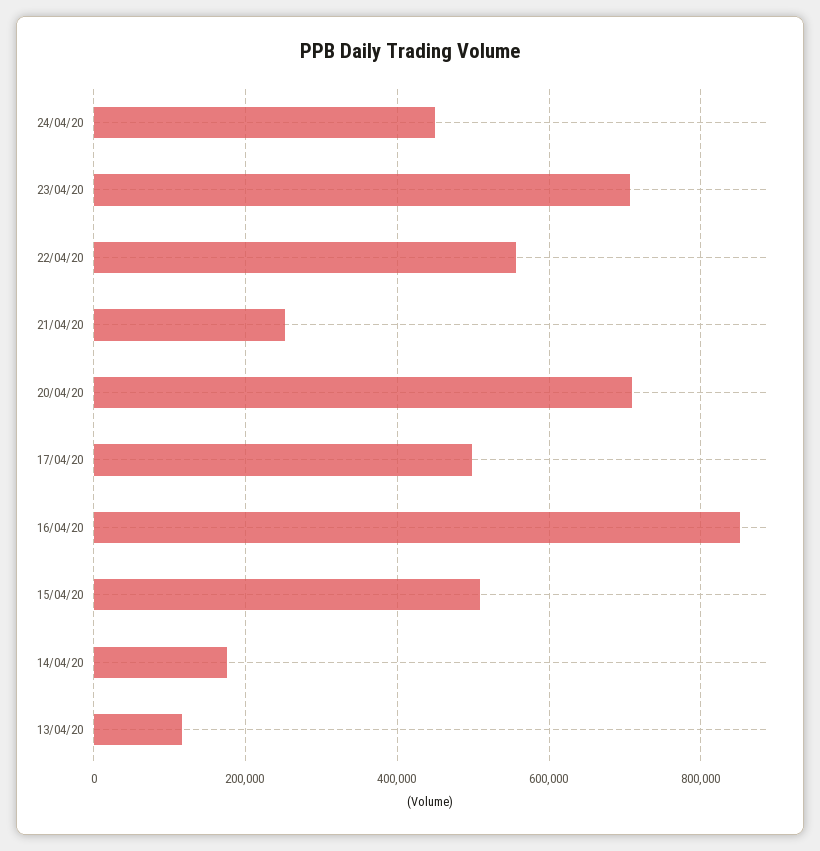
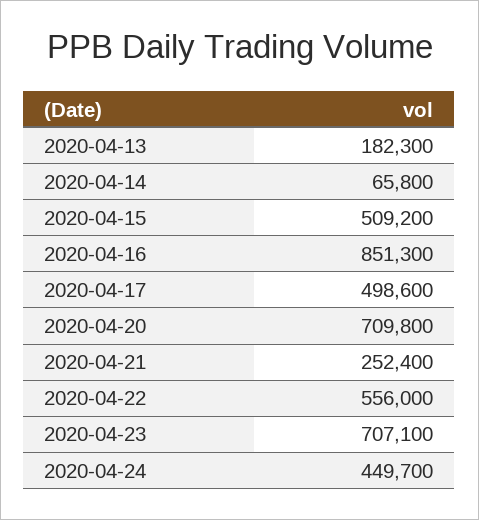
  {
    "24/04/20": 449700,
    "23/04/20": 707100,
    "22/04/20": 556000,
    "21/04/20": 252400,
    "20/04/20": 709800,
    "17/04/20": 498600,
    "16/04/20": 851300,
    "15/04/20": 509200,
-   "14/04/20": 180000,
+   "14/04/20": 65800,
-   "13/04/20": 120000
+   "13/04/20": 182300
  }

